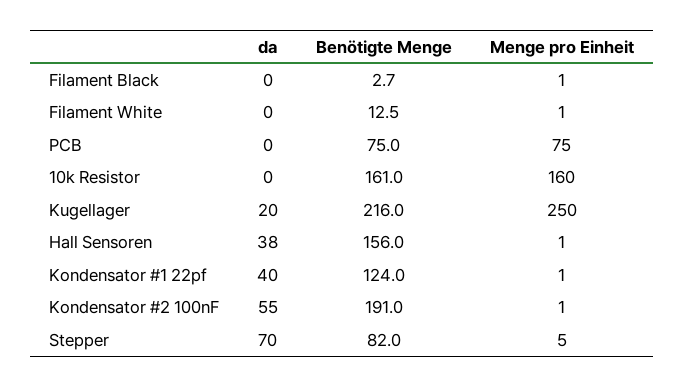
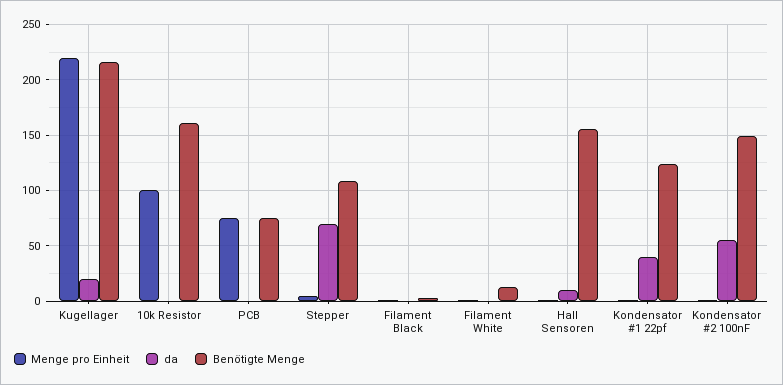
  {
    "da": {
      "Filament Black": 0,
      "Filament White": 0,
      "PCB": 0,
      "10k Resistor": 0,
      "Kugellager": 20,
-     "Hall Sensoren": 38,
+     "Hall Sensoren": 10,
      "Kondensator #1 22pf": 40,
      "Kondensator #2 100nF": 55,
      "Stepper": 70
    },
    "Benötigte Menge": {
      "Filament Black": 2.7,
      "Filament White": 12.5,
      "PCB": 75,
      "10k Resistor": 161,
      "Kugellager": 216,
      "Hall Sensoren": 156,
      "Kondensator #1 22pf": 124,
-     "Kondensator #2 100nF": 191,
+     "Kondensator #2 100nF": 150,
-     "Stepper": 82
+     "Stepper": 110
    },
    "Menge pro Einheit": {
      "Filament Black": 1,
      "Filament White": 1,
      "PCB": 75,
-     "10k Resistor": 160,
+     "10k Resistor": 100,
-     "Kugellager": 250,
+     "Kugellager": 220,
      "Hall Sensoren": 1,
      "Kondensator #1 22pf": 1,
      "Kondensator #2 100nF": 1,
      "Stepper": 5
    }
  }

